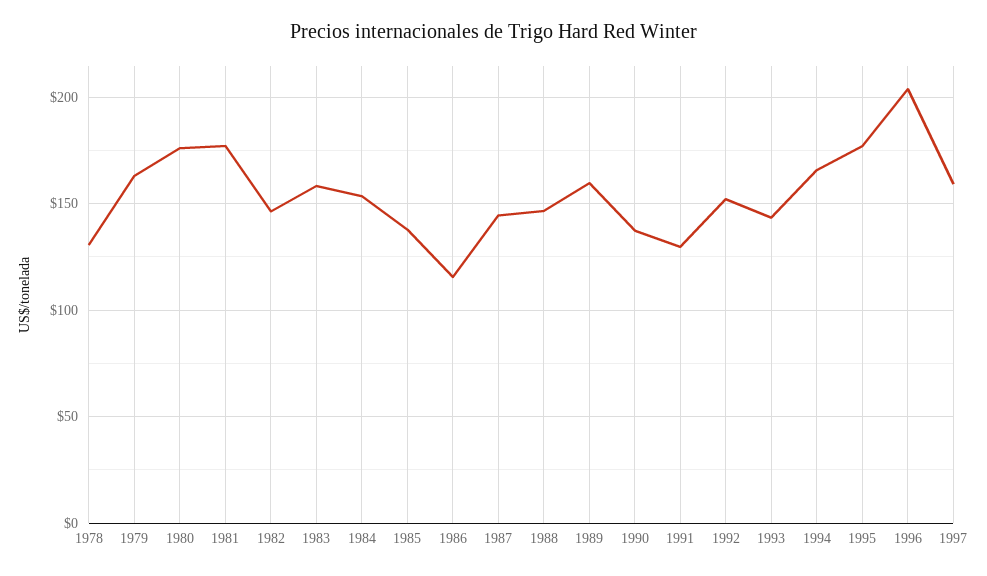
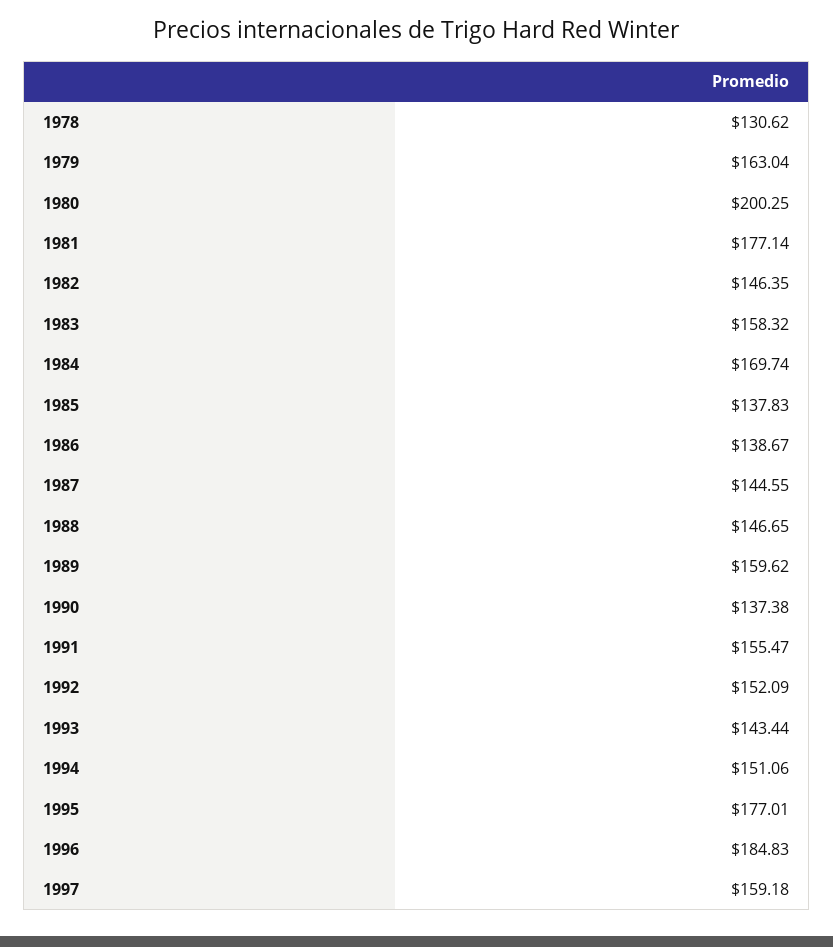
  {
    "1978": 130.62,
    "1979": 163.04,
-   "1980": 175,
+   "1980": 200.25,
    "1981": 177.14,
    "1982": 146.35,
    "1983": 158.32,
-   "1984": 155,
+   "1984": 169.74,
    "1985": 137.83,
-   "1986": 115,
+   "1986": 138.67,
    "1987": 144.55,
    "1988": 146.65,
    "1989": 159.62,
    "1990": 137.38,
-   "1991": 130,
+   "1991": 155.47,
    "1992": 152.09,
    "1993": 143.44,
-   "1994": 165,
+   "1994": 151.06,
    "1995": 177.01,
-   "1996": 205,
+   "1996": 184.83,
    "1997": 159.18
  }

